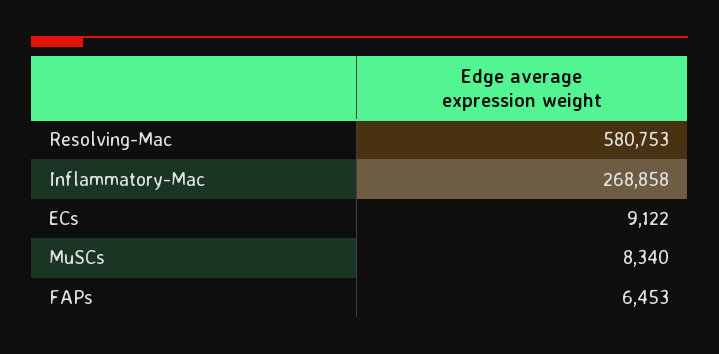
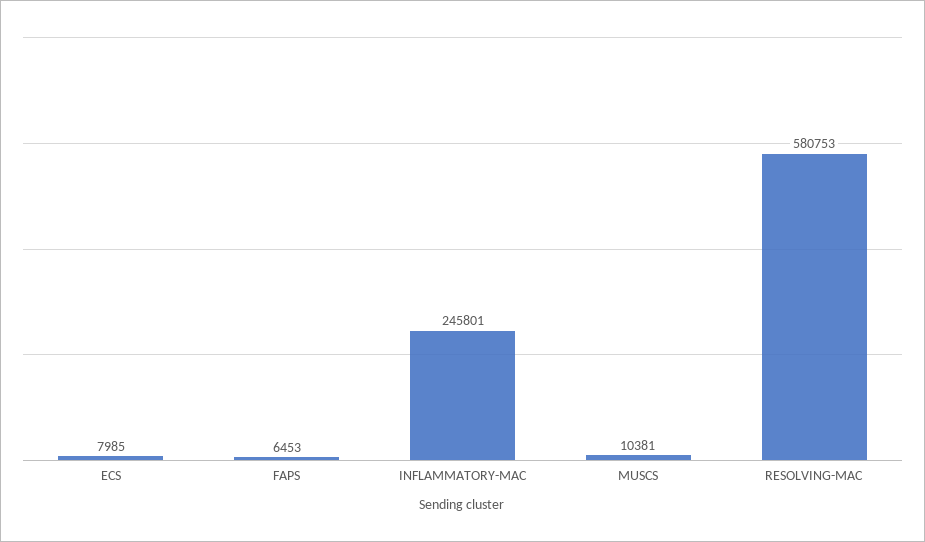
  {
    "Resolving-Mac": 580753,
-   "Inflammatory-Mac": 268858,
+   "Inflammatory-Mac": 245801,
-   "ECs": 9122,
+   "ECs": 7985,
-   "MuSCs": 8340,
+   "MuSCs": 10381,
    "FAPs": 6453
  }

